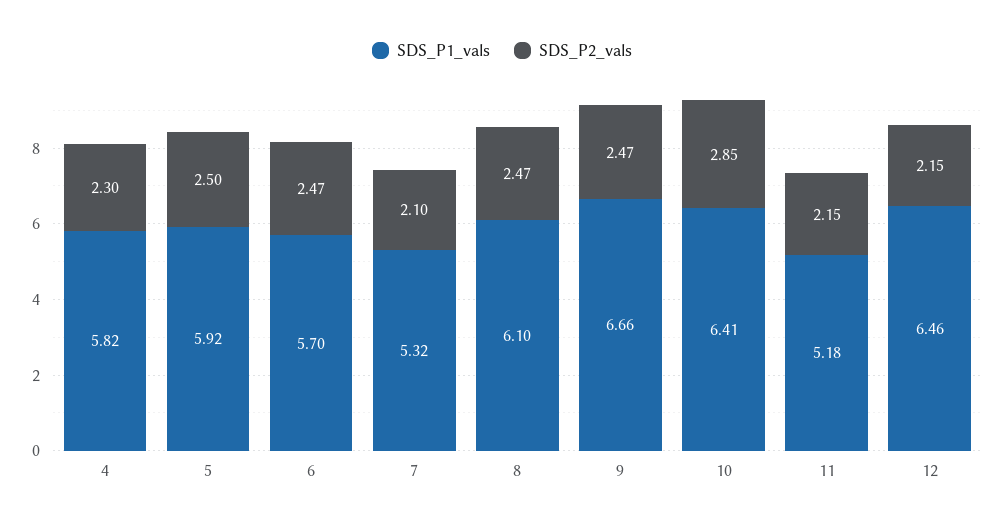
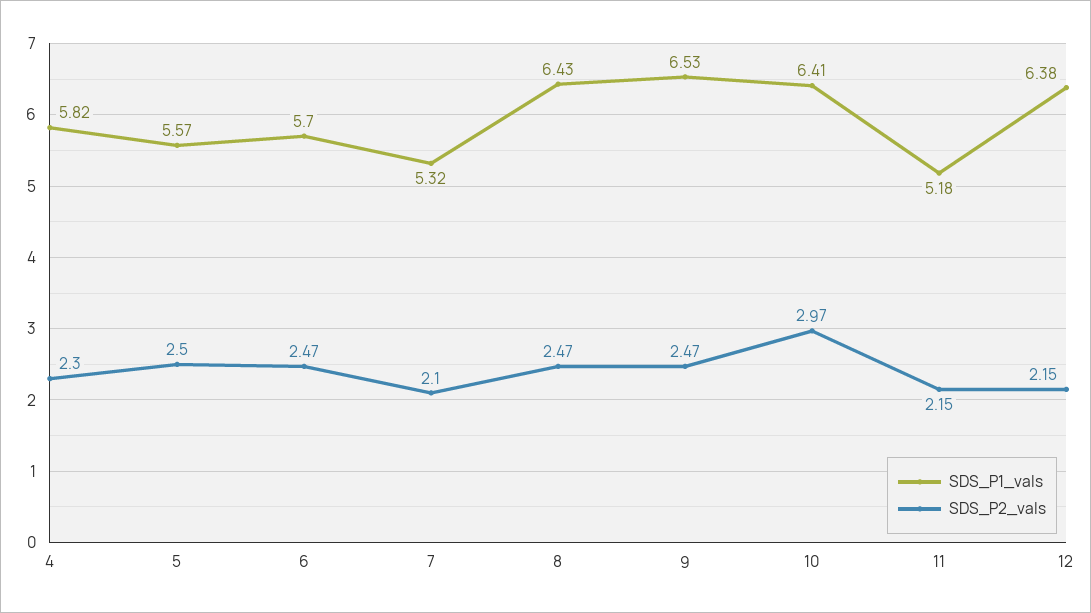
  {
    "SDS_P1_vals": {
      "4": 5.82,
-     "5": 5.92,
+     "5": 5.57,
      "6": 5.7,
      "7": 5.32,
-     "8": 6.1,
+     "8": 6.43,
-     "9": 6.66,
+     "9": 6.53,
      "10": 6.41,
      "11": 5.18,
-     "12": 6.46
+     "12": 6.38
    },
    "SDS_P2_vals": {
      "4": 2.3,
      "5": 2.5,
      "6": 2.47,
      "7": 2.1,
      "8": 2.47,
      "9": 2.47,
-     "10": 2.85,
+     "10": 2.97,
      "11": 2.15,
      "12": 2.15
    }
  }

